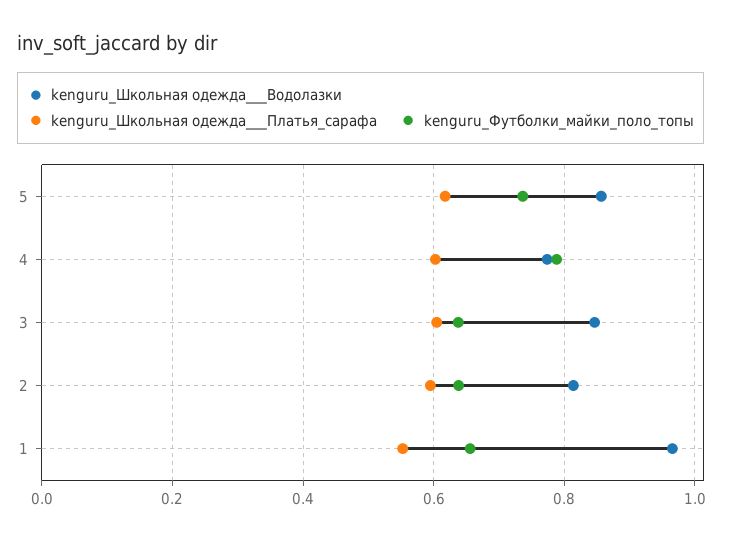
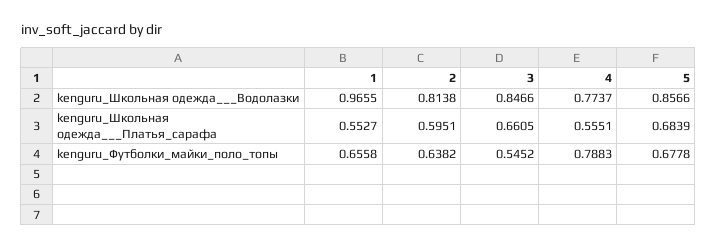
  {
    "kenguru_Школьная одежда___Водолазки": {
      "5": 0.8566,
      "4": 0.7737,
      "3": 0.8466,
      "2": 0.8138,
      "1": 0.9655
    },
    "kenguru_Школьная одежда___Платья_сарафа": {
-     "5": 0.62,
+     "5": 0.6839,
-     "4": 0.6,
+     "4": 0.5551,
-     "3": 0.6,
+     "3": 0.6605,
      "2": 0.5951,
      "1": 0.5527
    },
    "kenguru_Футболки_майки_поло_топы": {
-     "5": 0.74,
+     "5": 0.6778,
      "4": 0.7883,
-     "3": 0.64,
+     "3": 0.5452,
      "2": 0.6382,
      "1": 0.6558
    }
  }

